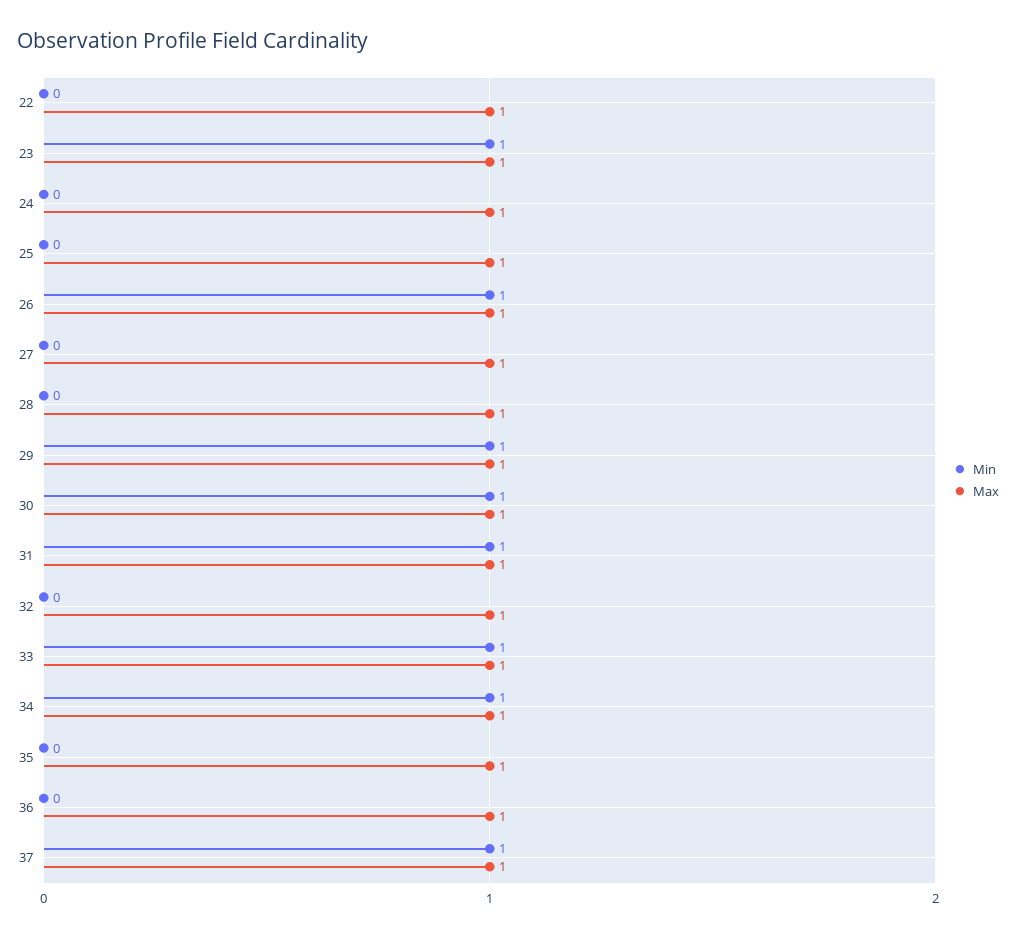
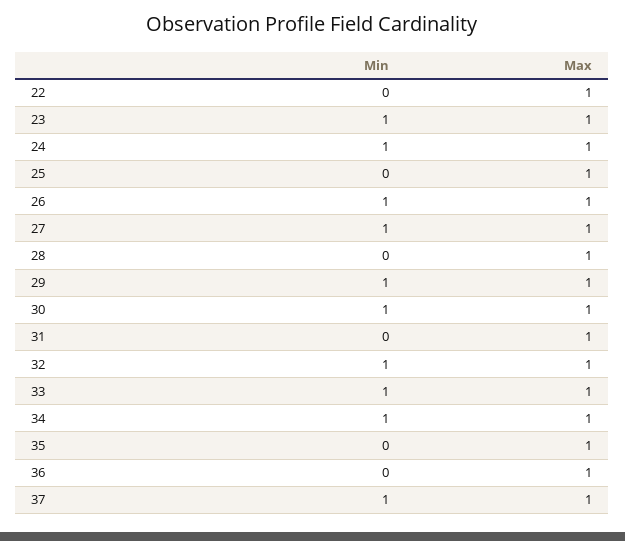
  {
    "Min": {
      "22": 0,
      "23": 1,
-     "24": 0,
+     "24": 1,
      "25": 0,
      "26": 1,
-     "27": 0,
+     "27": 1,
      "28": 0,
      "29": 1,
      "30": 1,
-     "31": 1,
+     "31": 0,
-     "32": 0,
+     "32": 1,
      "33": 1,
      "34": 1,
      "35": 0,
      "36": 0,
      "37": 1
    },
    "Max": {
      "22": 1,
      "23": 1,
      "24": 1,
      "25": 1,
      "26": 1,
      "27": 1,
      "28": 1,
      "29": 1,
      "30": 1,
      "31": 1,
      "32": 1,
      "33": 1,
      "34": 1,
      "35": 1,
      "36": 1,
      "37": 1
    }
  }

